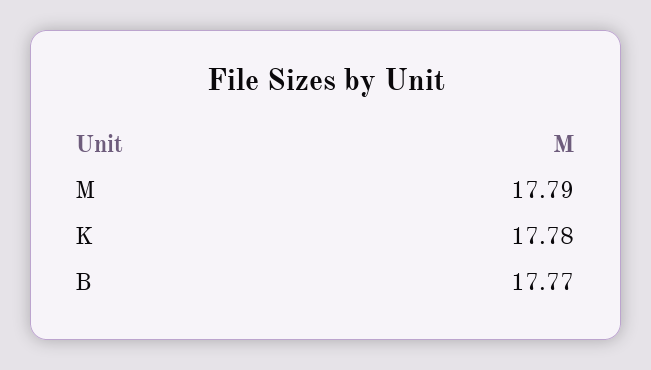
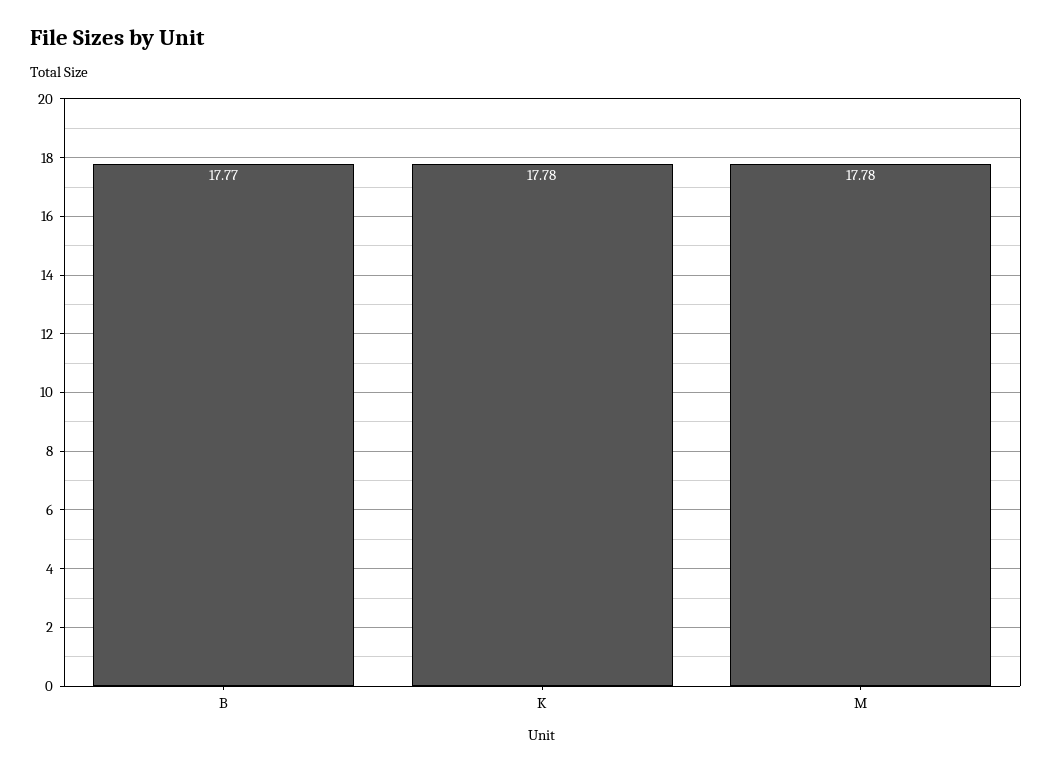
  {
-   "M": 17.79,
+   "M": 17.78,
    "K": 17.78,
    "B": 17.77
  }

